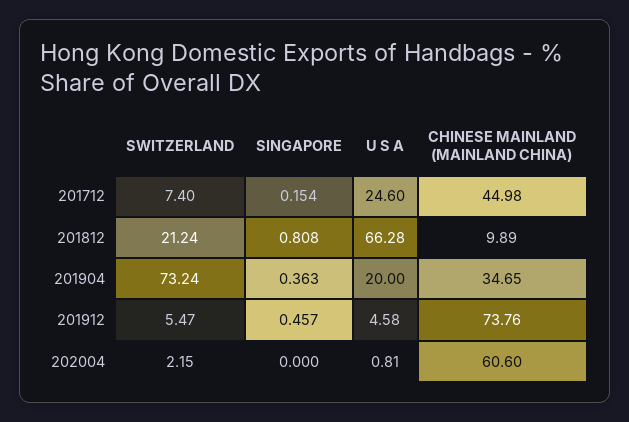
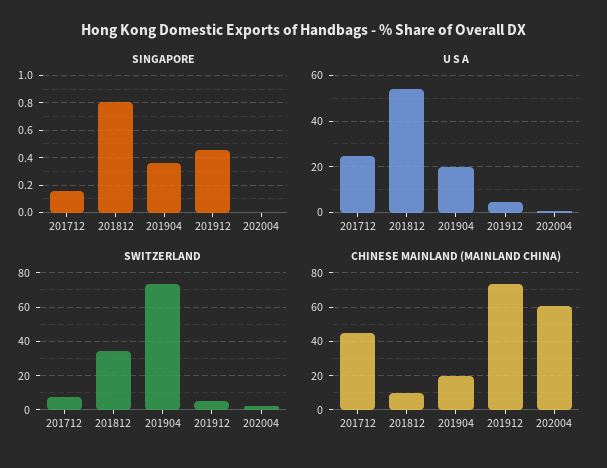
  {
    "SWITZERLAND": {
      "201712": 7.4,
-     "201812": 21.24,
+     "201812": 35,
      "201904": 73.24,
      "201912": 5.47,
      "202004": 2.15
    },
    "SINGAPORE": {
      "201712": 0.154,
      "201812": 0.808,
      "201904": 0.363,
      "201912": 0.457,
      "202004": 0
    },
    "U S A": {
      "201712": 24.6,
-     "201812": 66.28,
+     "201812": 55,
      "201904": 20,
      "201912": 4.58,
      "202004": 0.81
    },
    "CHINESE MAINLAND (MAINLAND CHINA)": {
      "201712": 44.98,
      "201812": 9.89,
-     "201904": 34.65,
+     "201904": 20,
      "201912": 73.76,
      "202004": 60.6
    }
  }

